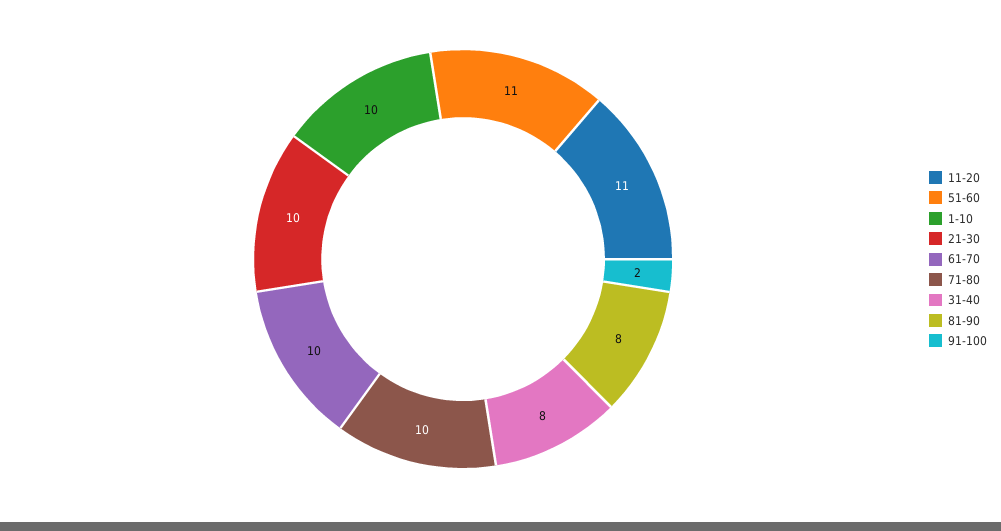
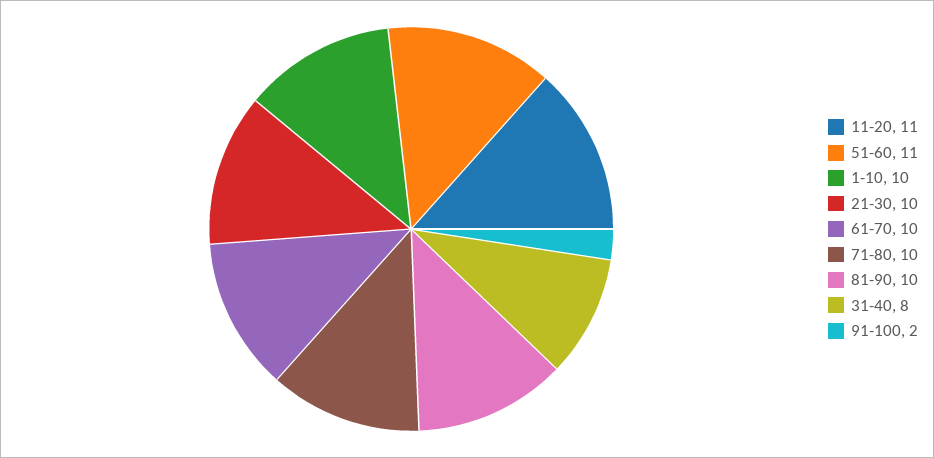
  {
    "11-20": 11,
    "51-60": 11,
    "1-10": 10,
    "21-30": 10,
    "61-70": 10,
    "71-80": 10,
    "31-40": 8,
-   "81-90": 8,
+   "81-90": 10,
    "91-100": 2
  }

